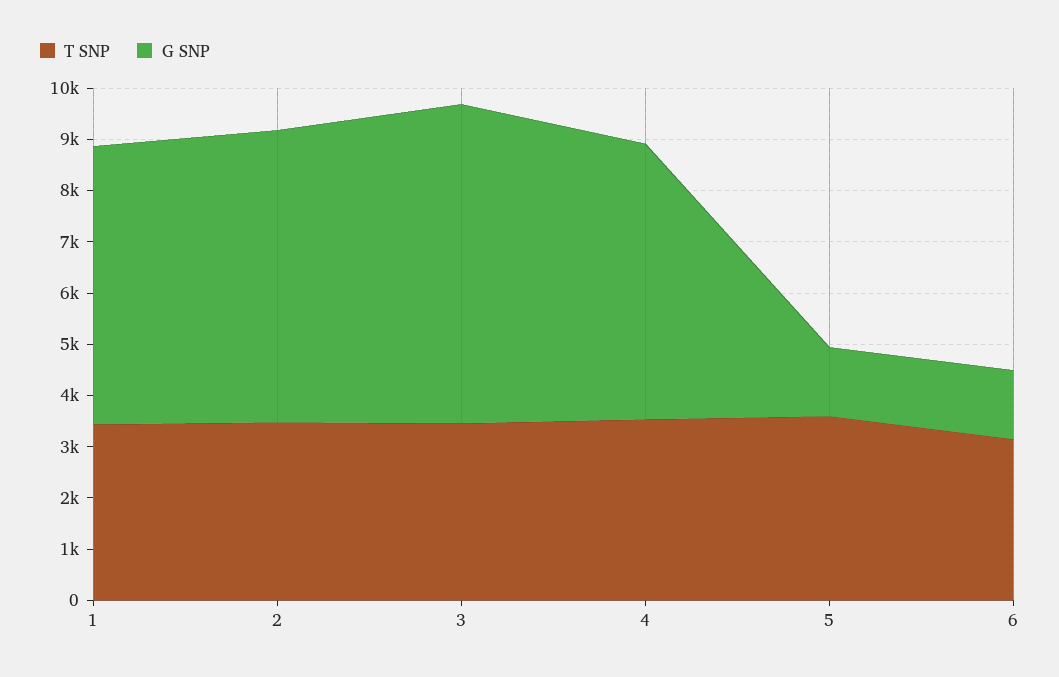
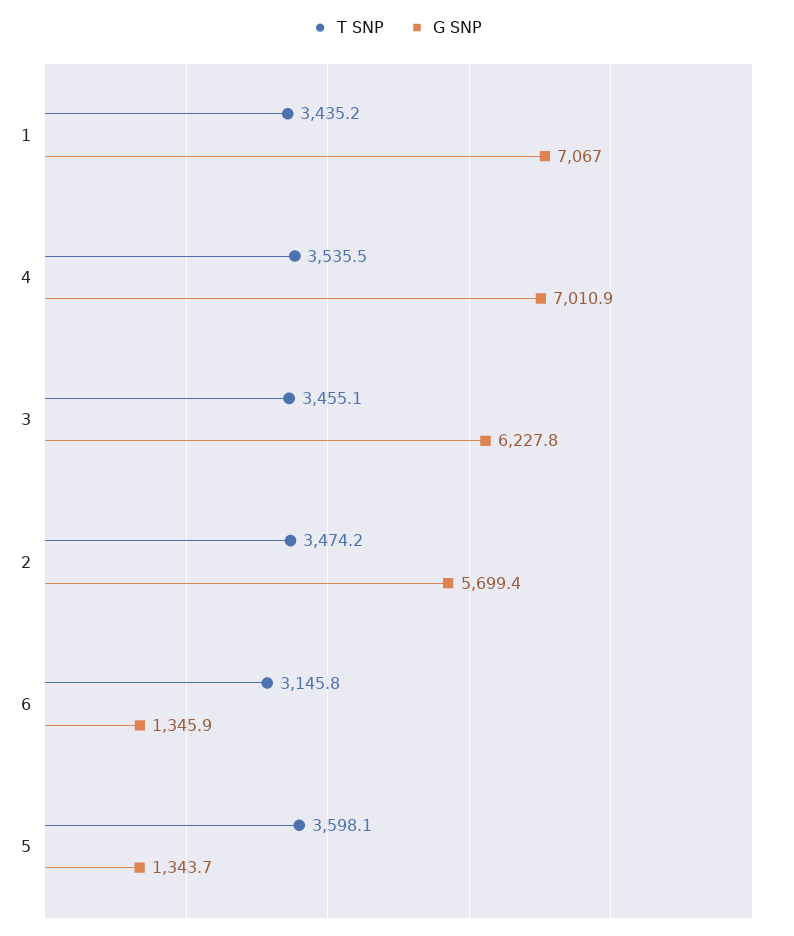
  {
    "T SNP": {
      "1": 3435.2,
      "2": 3474.2,
      "3": 3455.1,
      "4": 3535.5,
      "5": 3598.1,
      "6": 3145.8
    },
    "G SNP": {
-     "1": 5400,
+     "1": 7067,
      "2": 5699.4,
      "3": 6227.8,
-     "4": 5400,
+     "4": 7010.9,
      "5": 1343.7,
      "6": 1345.9
    }
  }

